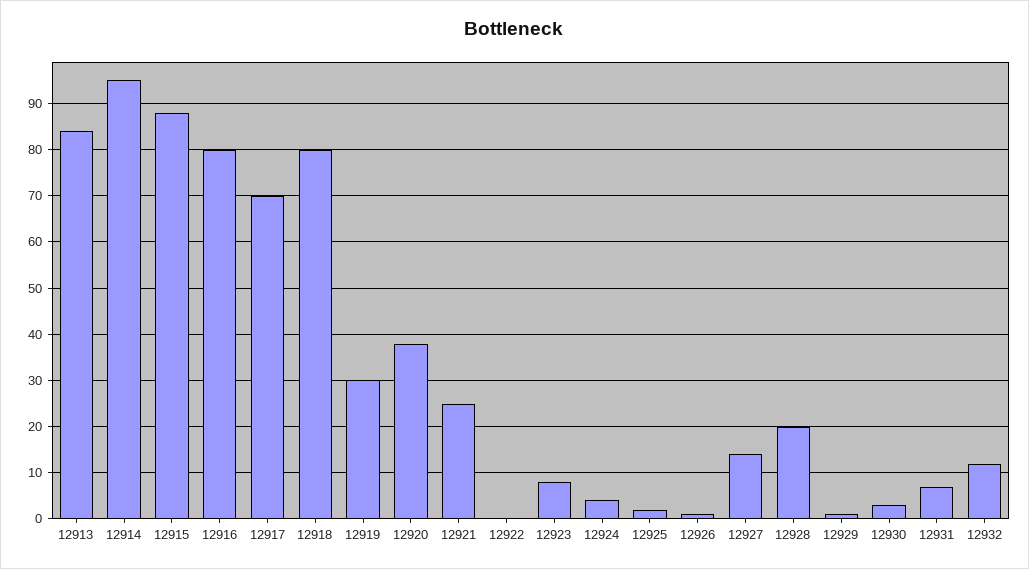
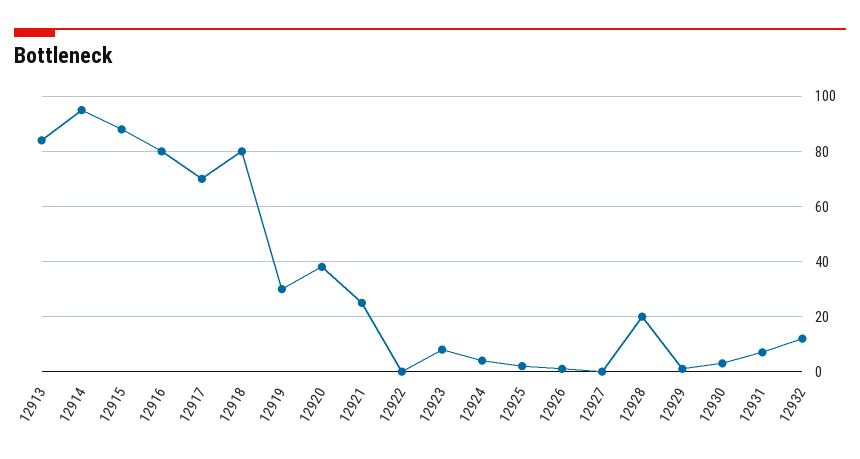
  {
    "12913": 85,
    "12914": 95,
    "12915": 90,
    "12916": 80,
    "12917": 70,
    "12918": 80,
    "12919": 30,
    "12920": 40,
    "12921": 25,
    "12922": 0,
    "12923": 10,
    "12924": 5,
    "12925": 0,
    "12926": 0,
-   "12927": 15,
+   "12927": 0,
    "12928": 20,
    "12929": 0,
    "12930": 5,
    "12931": 5,
    "12932": 10
  }

